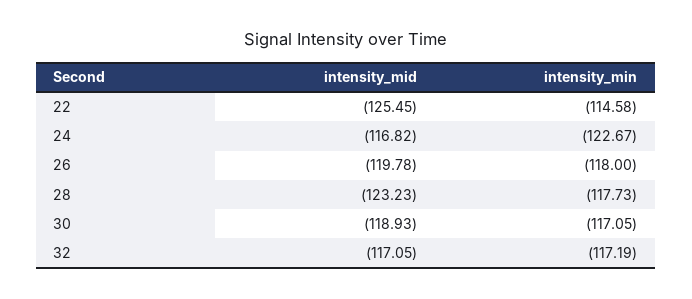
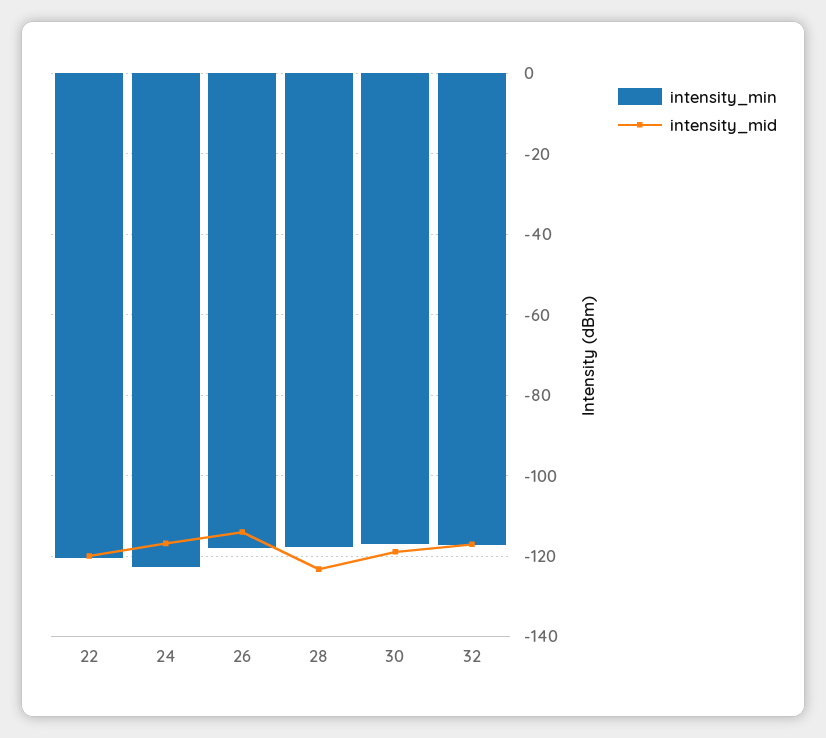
  {
    "intensity_mid": {
-     "22": -125.45,
+     "22": -120,
      "24": -116.82,
-     "26": -119.78,
+     "26": -114,
      "28": -123.23,
      "30": -118.93,
      "32": -117.05
    },
    "intensity_min": {
-     "22": -114.58,
+     "22": -120,
      "24": -122.67,
      "26": -118,
      "28": -117.73,
      "30": -117.05,
      "32": -117.19
    }
  }

